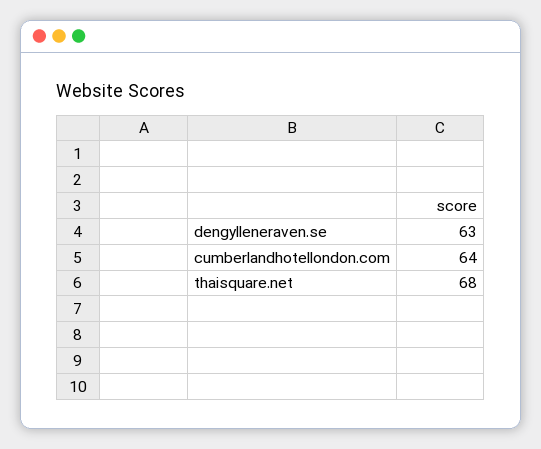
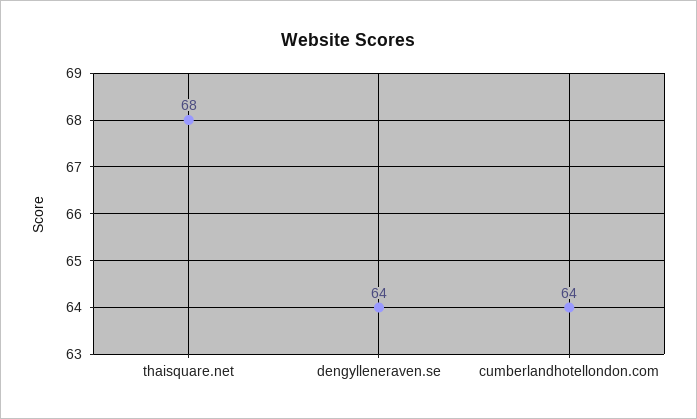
  {
-   "dengylleneraven.se": 63,
+   "dengylleneraven.se": 64,
    "cumberlandhotellondon.com": 64,
    "thaisquare.net": 68
  }

